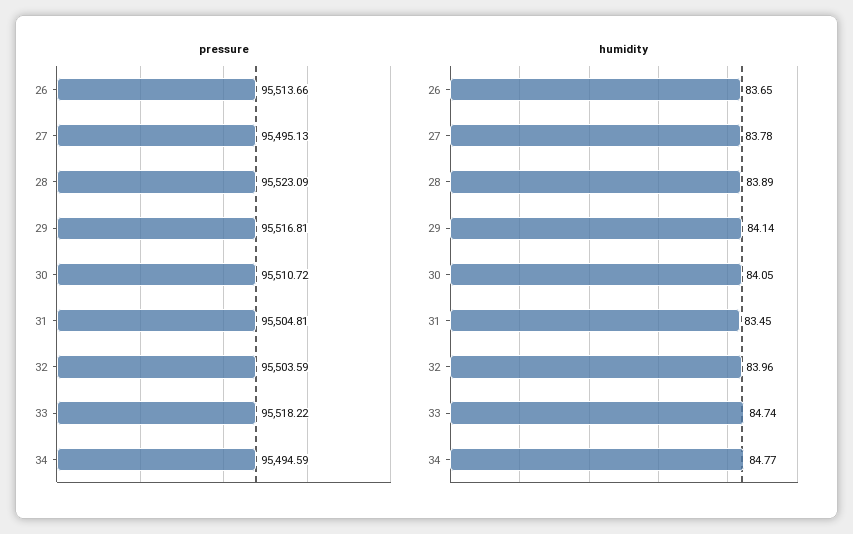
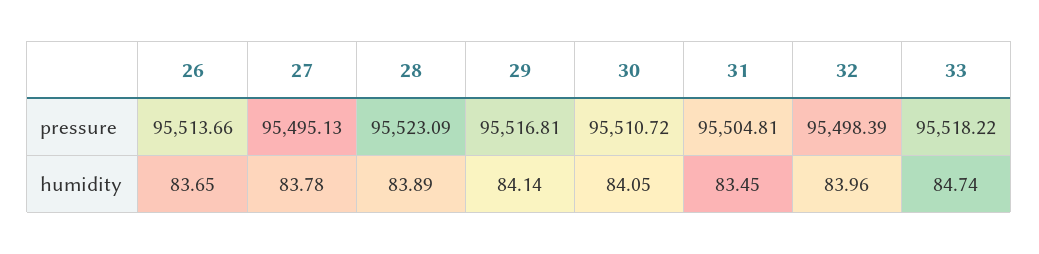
  {
    "pressure": {
      "26": 95513.66,
      "27": 95495.13,
      "28": 95523.09,
      "29": 95516.81,
      "30": 95510.72,
      "31": 95504.81,
-     "32": 95503.59,
+     "32": 95498.39,
-     "33": 95518.22,
+     "33": 95518.22
-     "34": 95494.59
    },
    "humidity": {
      "26": 83.65,
      "27": 83.78,
      "28": 83.89,
      "29": 84.14,
      "30": 84.05,
      "31": 83.45,
      "32": 83.96,
-     "33": 84.74,
+     "33": 84.74
-     "34": 84.77
    }
  }

